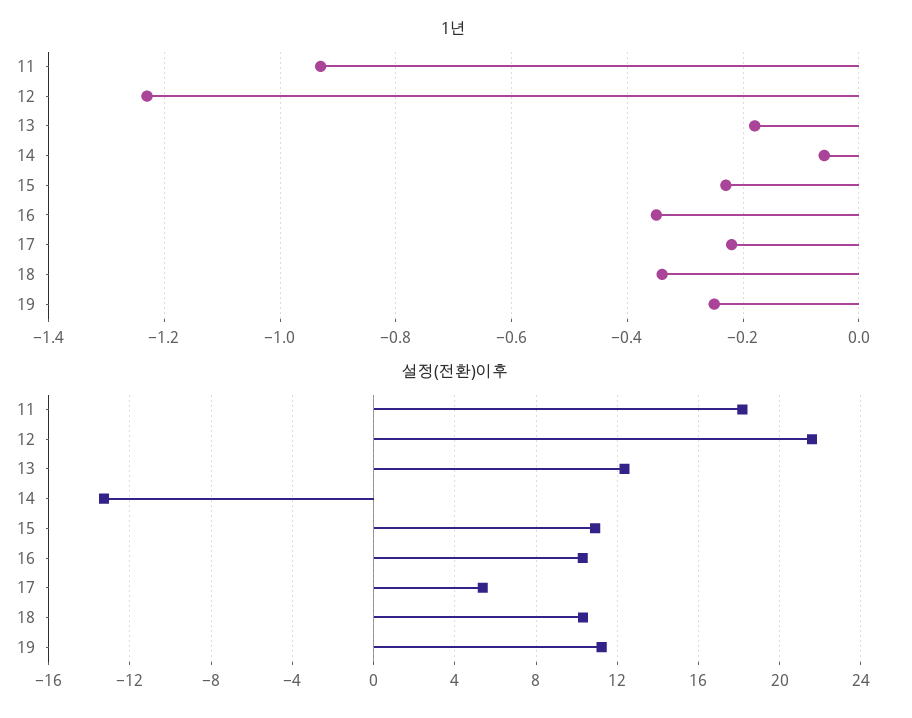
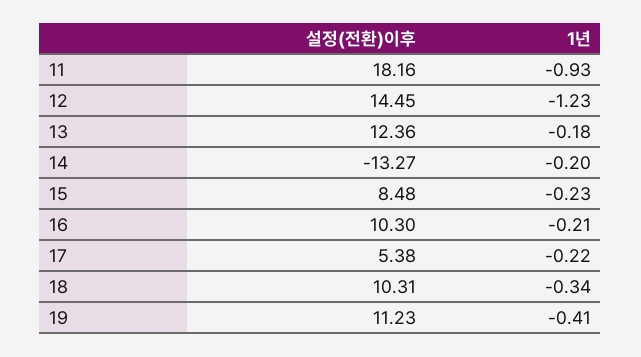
  {
    "1년": {
      "11": -0.93,
      "12": -1.23,
      "13": -0.18,
-     "14": -0.05,
+     "14": -0.2,
      "15": -0.23,
-     "16": -0.35,
+     "16": -0.21,
      "17": -0.22,
      "18": -0.34,
-     "19": -0.25
+     "19": -0.41
    },
    "설정(전환)이후": {
      "11": 18.16,
-     "12": 21.5,
+     "12": 14.45,
      "13": 12.36,
      "14": -13.27,
-     "15": 11,
+     "15": 8.48,
      "16": 10.3,
      "17": 5.38,
      "18": 10.31,
      "19": 11.23
    }
  }

